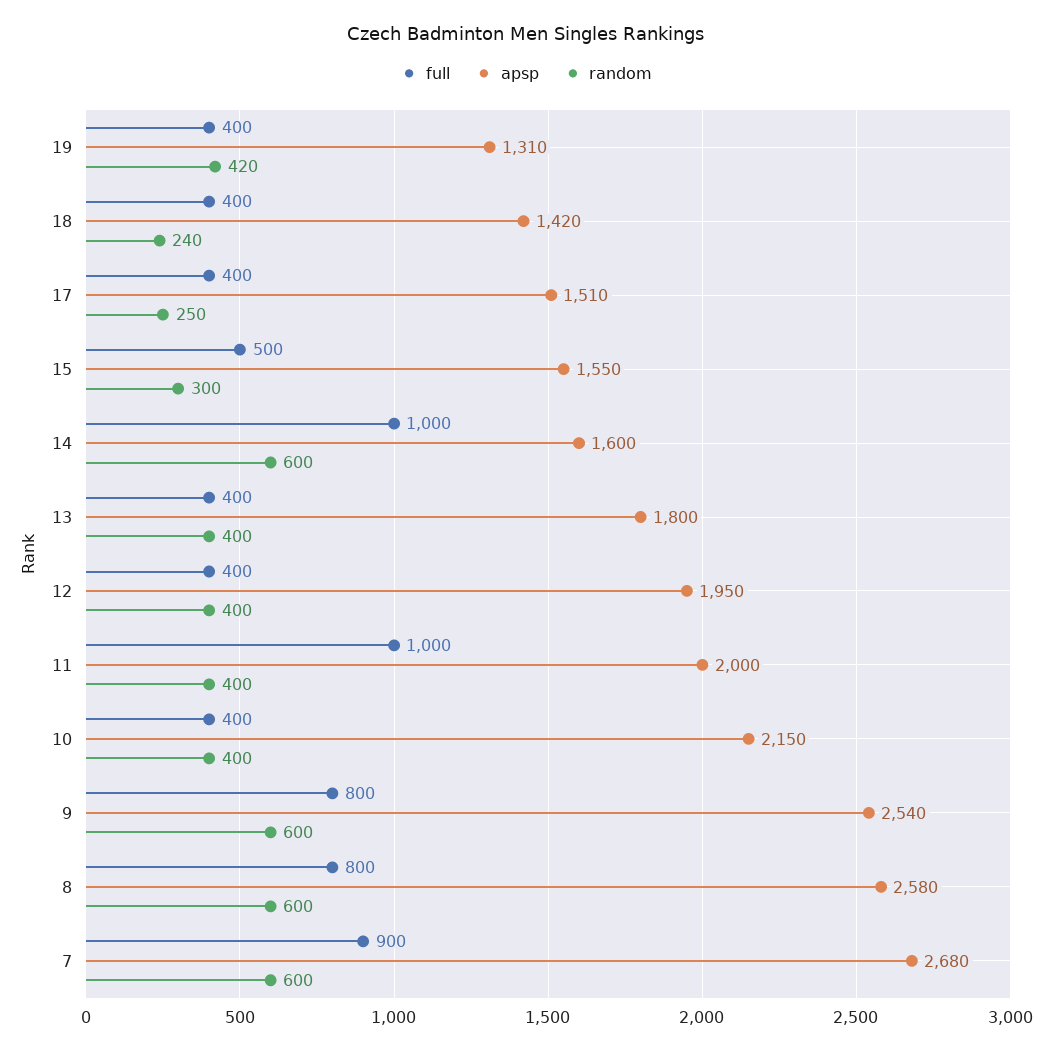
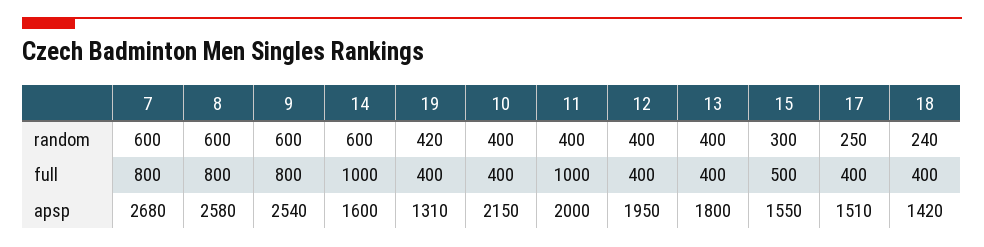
  {
    "full": {
      "19": 400,
      "18": 400,
      "17": 400,
      "15": 500,
      "14": 1000,
      "13": 400,
      "12": 400,
      "11": 1000,
      "10": 400,
      "9": 800,
      "8": 800,
-     "7": 900
+     "7": 800
    },
    "apsp": {
      "19": 1310,
      "18": 1420,
      "17": 1510,
      "15": 1550,
      "14": 1600,
      "13": 1800,
      "12": 1950,
      "11": 2000,
      "10": 2150,
      "9": 2540,
      "8": 2580,
      "7": 2680
    },
    "random": {
      "19": 420,
      "18": 240,
      "17": 250,
      "15": 300,
      "14": 600,
      "13": 400,
      "12": 400,
      "11": 400,
      "10": 400,
      "9": 600,
      "8": 600,
      "7": 600
    }
  }

